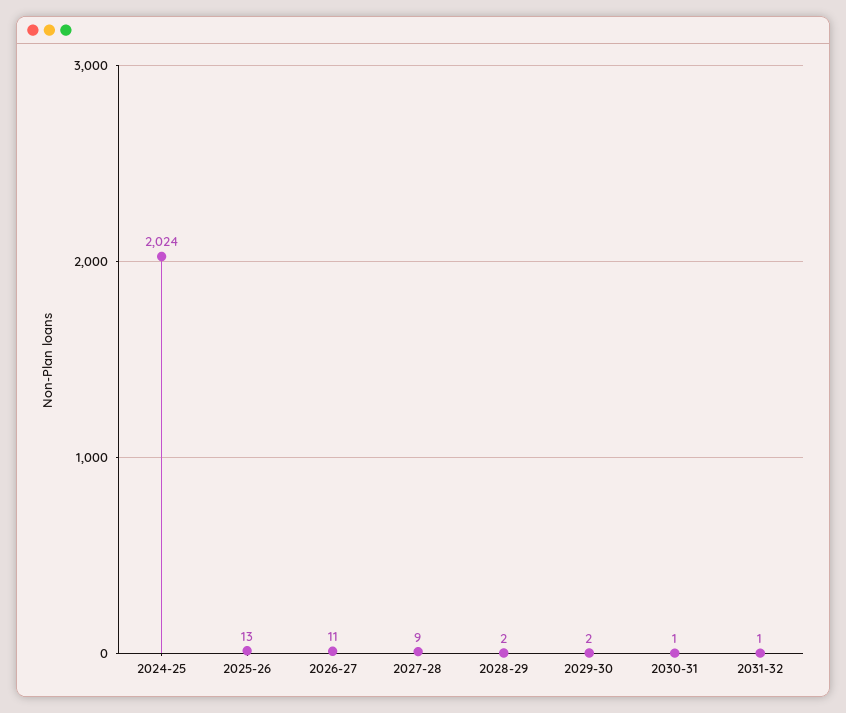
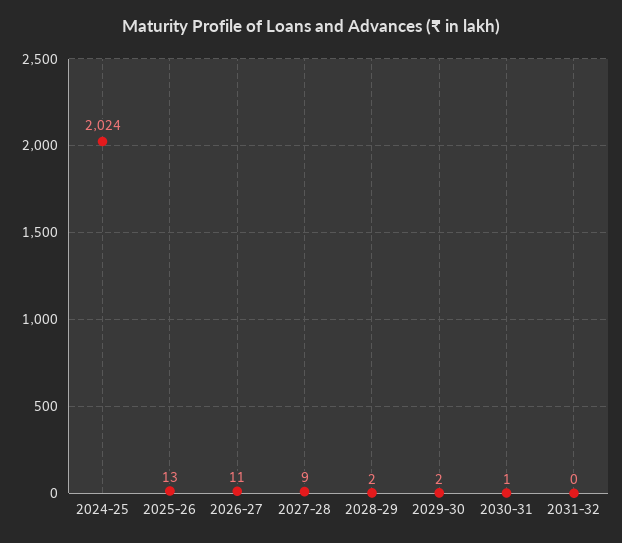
  {
    "2024-25": 2024,
    "2025-26": 13,
    "2026-27": 11,
    "2027-28": 9,
    "2028-29": 2,
    "2029-30": 2,
    "2030-31": 1,
-   "2031-32": 1
+   "2031-32": 0
  }

